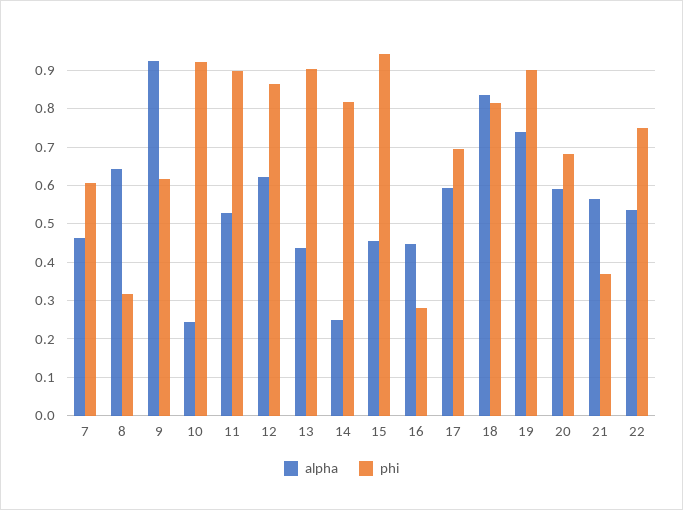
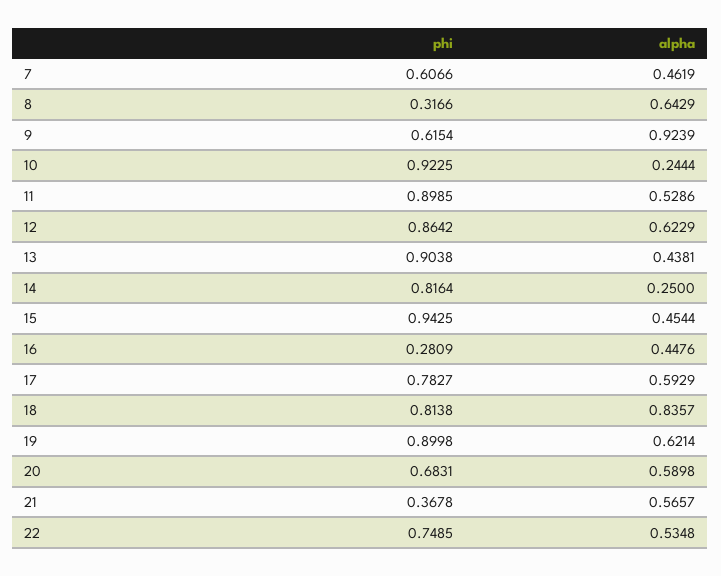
  {
    "alpha": {
      "7": 0.4619,
      "8": 0.6429,
      "9": 0.9239,
      "10": 0.2444,
      "11": 0.5286,
      "12": 0.6229,
      "13": 0.4381,
      "14": 0.25,
      "15": 0.4544,
      "16": 0.4476,
      "17": 0.5929,
      "18": 0.8357,
-     "19": 0.74,
+     "19": 0.6214,
      "20": 0.5898,
      "21": 0.5657,
      "22": 0.5348
    },
    "phi": {
      "7": 0.6066,
      "8": 0.3166,
      "9": 0.6154,
      "10": 0.9225,
      "11": 0.8985,
      "12": 0.8642,
      "13": 0.9038,
      "14": 0.8164,
      "15": 0.9425,
      "16": 0.2809,
-     "17": 0.7,
+     "17": 0.7827,
      "18": 0.8138,
      "19": 0.8998,
      "20": 0.6831,
      "21": 0.3678,
      "22": 0.7485
    }
  }

